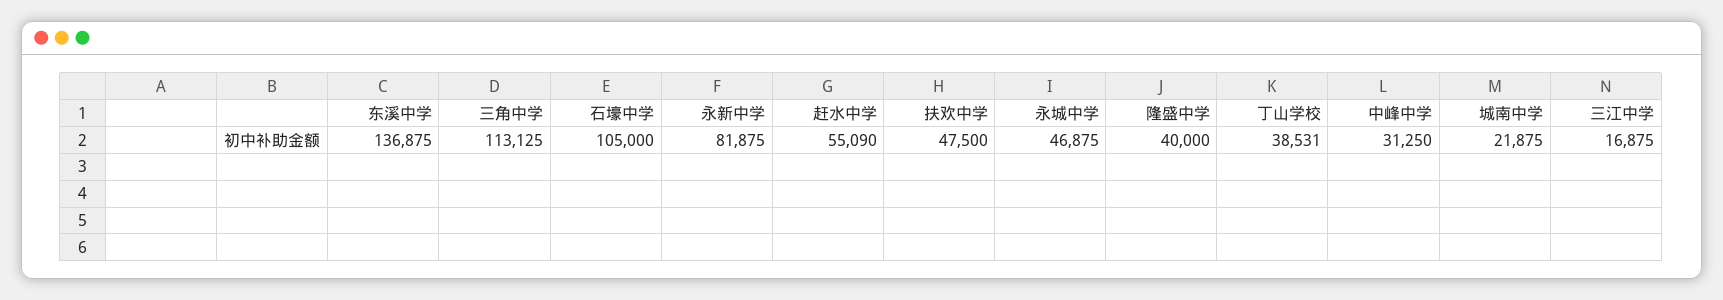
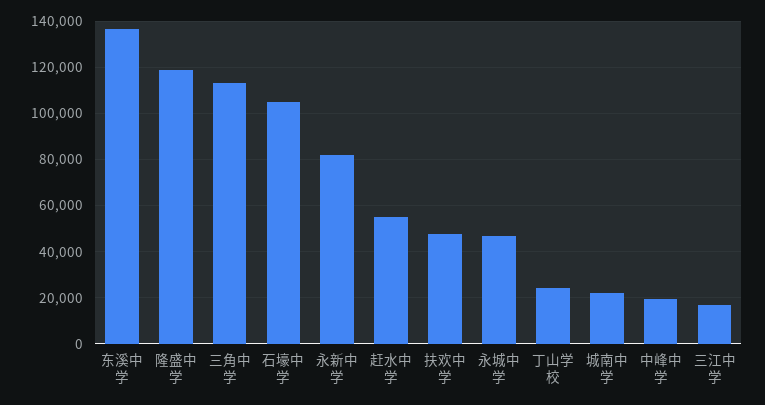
  {
    "东溪中学": 136875,
    "三角中学": 113125,
    "石壕中学": 105000,
    "永新中学": 81875,
    "赶水中学": 55090,
    "扶欢中学": 47500,
    "永城中学": 46875,
-   "隆盛中学": 40000,
+   "隆盛中学": 120000,
-   "丁山学校": 38531,
+   "丁山学校": 25000,
-   "中峰中学": 31250,
+   "中峰中学": 20000,
    "城南中学": 21875,
    "三江中学": 16875
  }

